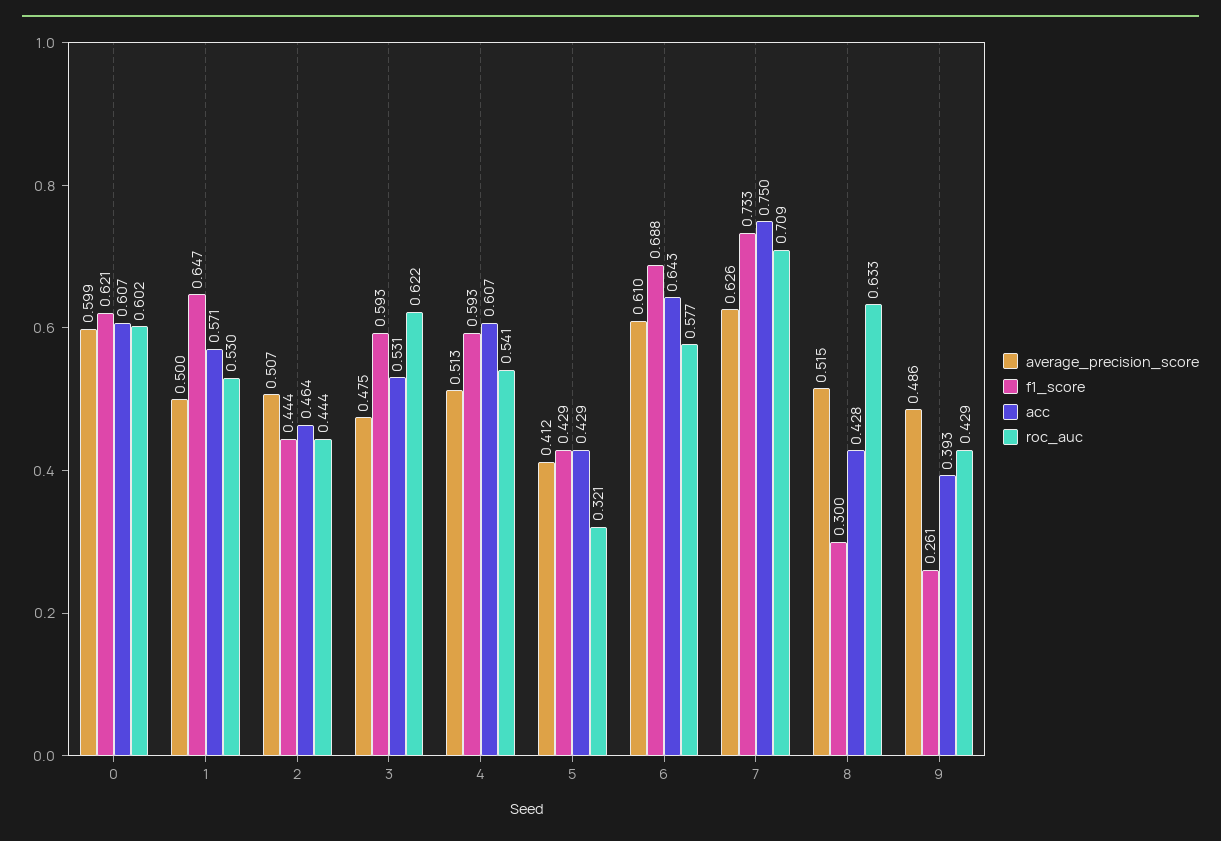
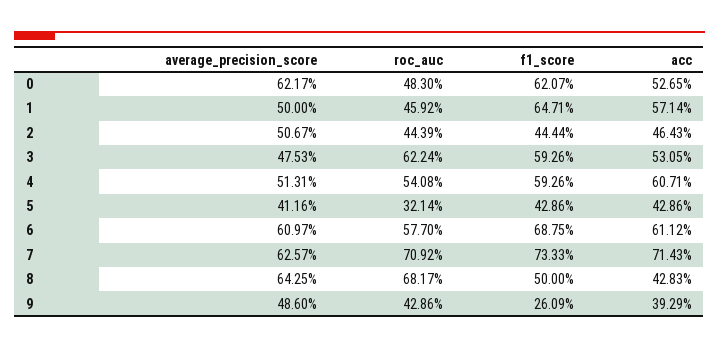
  {
    "average_precision_score": {
-     "0": 0.599,
+     "0": 0.6217,
      "1": 0.5,
      "2": 0.5067,
      "3": 0.4753,
      "4": 0.5131,
      "5": 0.4116,
      "6": 0.6097,
      "7": 0.6257,
-     "8": 0.515,
+     "8": 0.6425,
      "9": 0.486
    },
    "f1_score": {
      "0": 0.6207,
      "1": 0.6471,
      "2": 0.4444,
      "3": 0.5926,
      "4": 0.5926,
      "5": 0.4286,
      "6": 0.6875,
      "7": 0.7333,
-     "8": 0.3,
+     "8": 0.5,
      "9": 0.2609
    },
    "acc": {
-     "0": 0.607,
+     "0": 0.5265,
      "1": 0.5714,
      "2": 0.4643,
      "3": 0.5305,
      "4": 0.6071,
      "5": 0.4286,
-     "6": 0.643,
+     "6": 0.6112,
-     "7": 0.75,
+     "7": 0.7143,
      "8": 0.4283,
      "9": 0.3929
    },
    "roc_auc": {
-     "0": 0.602,
+     "0": 0.483,
-     "1": 0.53,
+     "1": 0.4592,
      "2": 0.4439,
      "3": 0.6224,
      "4": 0.5408,
      "5": 0.3214,
      "6": 0.577,
      "7": 0.7092,
-     "8": 0.633,
+     "8": 0.6817,
      "9": 0.4286
    }
  }

